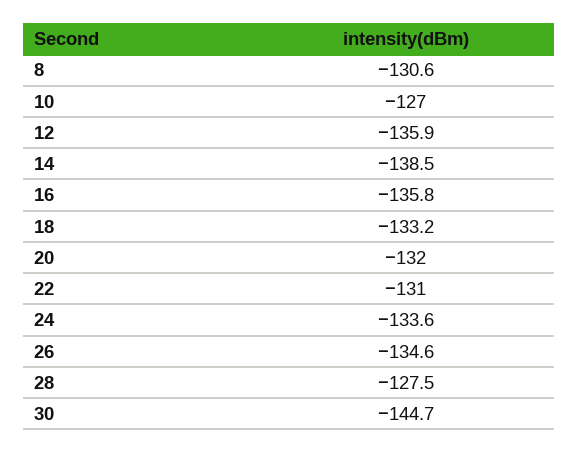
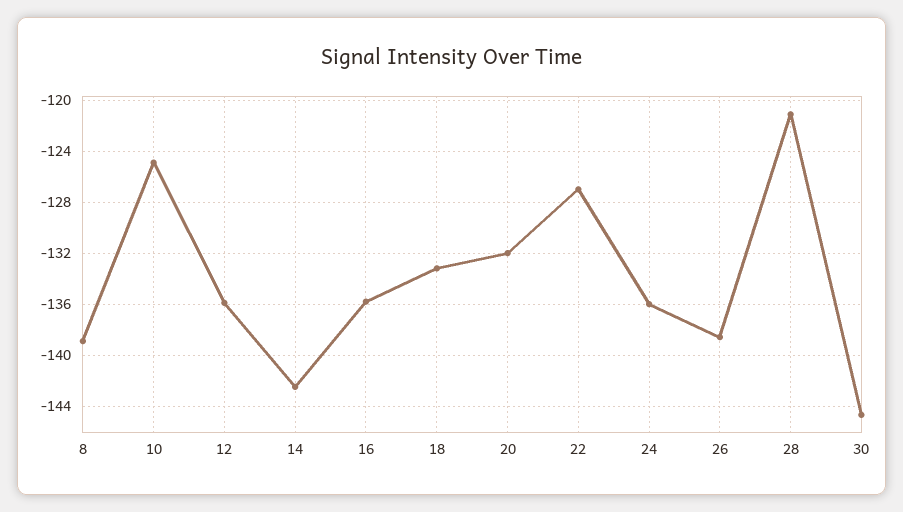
  {
-   "8": -130.6,
+   "8": -139,
-   "10": -127,
+   "10": -125,
    "12": -135.9,
-   "14": -138.5,
+   "14": -142.5,
    "16": -135.8,
    "18": -133.2,
    "20": -132,
-   "22": -131,
+   "22": -127,
-   "24": -133.6,
+   "24": -136,
-   "26": -134.6,
+   "26": -138.5,
-   "28": -127.5,
+   "28": -121,
    "30": -144.7
  }

